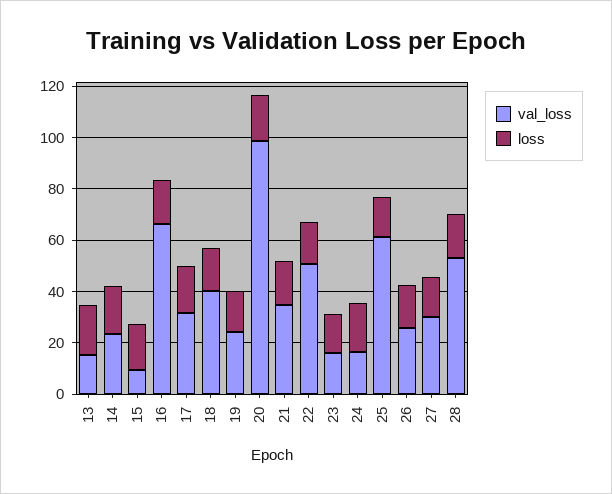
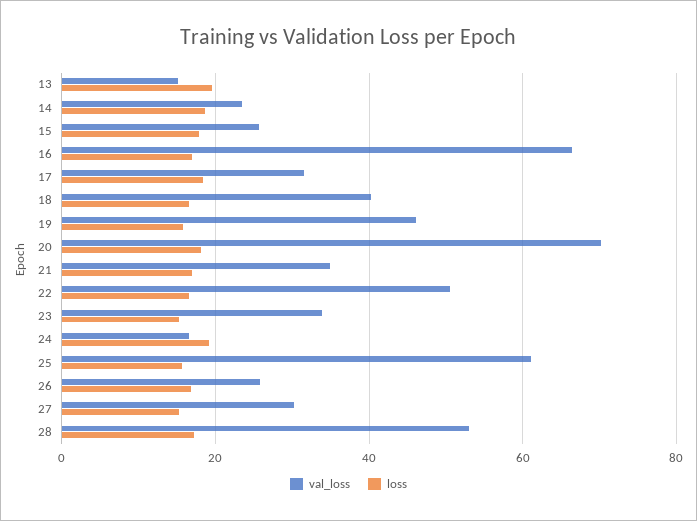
  {
    "val_loss": {
      "13": 16,
      "14": 24,
-     "15": 10,
+     "15": 26,
      "16": 66,
      "17": 32,
      "18": 40,
-     "19": 25,
+     "19": 46,
-     "20": 100,
+     "20": 70,
      "21": 34,
      "22": 50,
-     "23": 15,
+     "23": 34,
      "24": 16,
      "25": 62,
      "26": 26,
      "27": 30,
      "28": 54
    },
    "loss": {
      "13": 20,
      "14": 18,
      "15": 18,
      "16": 16,
      "17": 18,
      "18": 16,
      "19": 16,
      "20": 18,
      "21": 16,
      "22": 16,
      "23": 16,
      "24": 20,
      "25": 16,
      "26": 16,
      "27": 16,
      "28": 18
    }
  }

